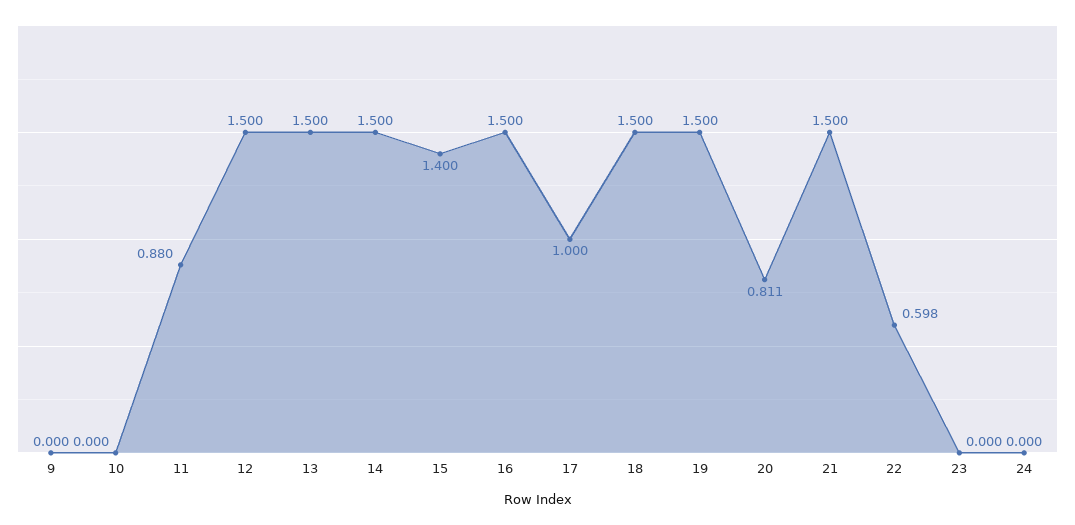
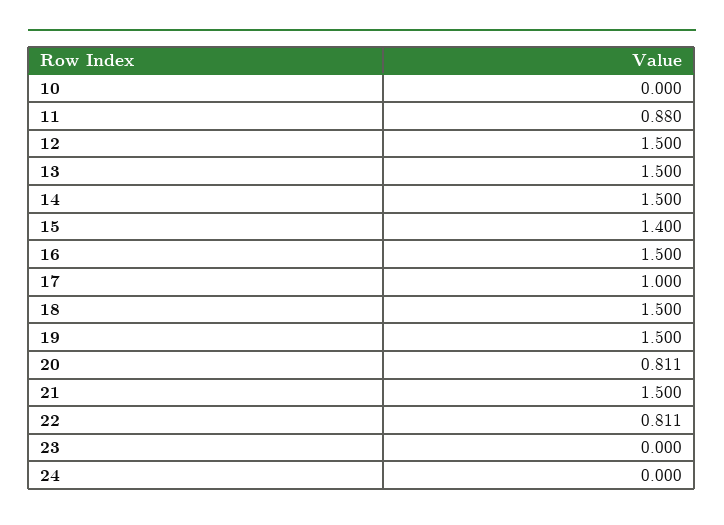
  {
-   "9": 0,
    "10": 0,
    "11": 0.88,
    "12": 1.5,
    "13": 1.5,
    "14": 1.5,
    "15": 1.4,
    "16": 1.5,
    "17": 1,
    "18": 1.5,
    "19": 1.5,
    "20": 0.811,
    "21": 1.5,
-   "22": 0.598,
+   "22": 0.811,
    "23": 0,
    "24": 0
  }

